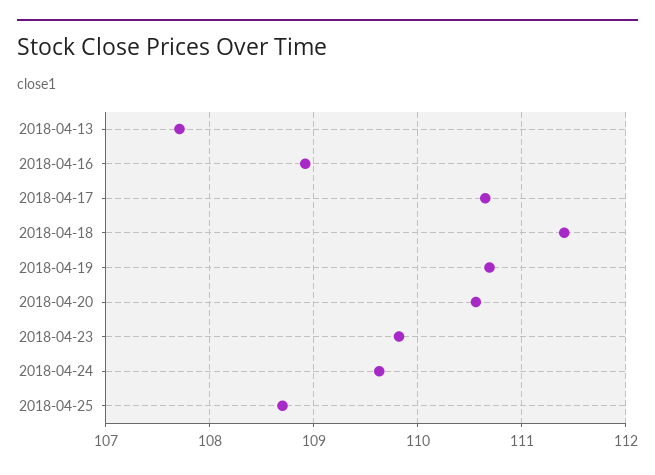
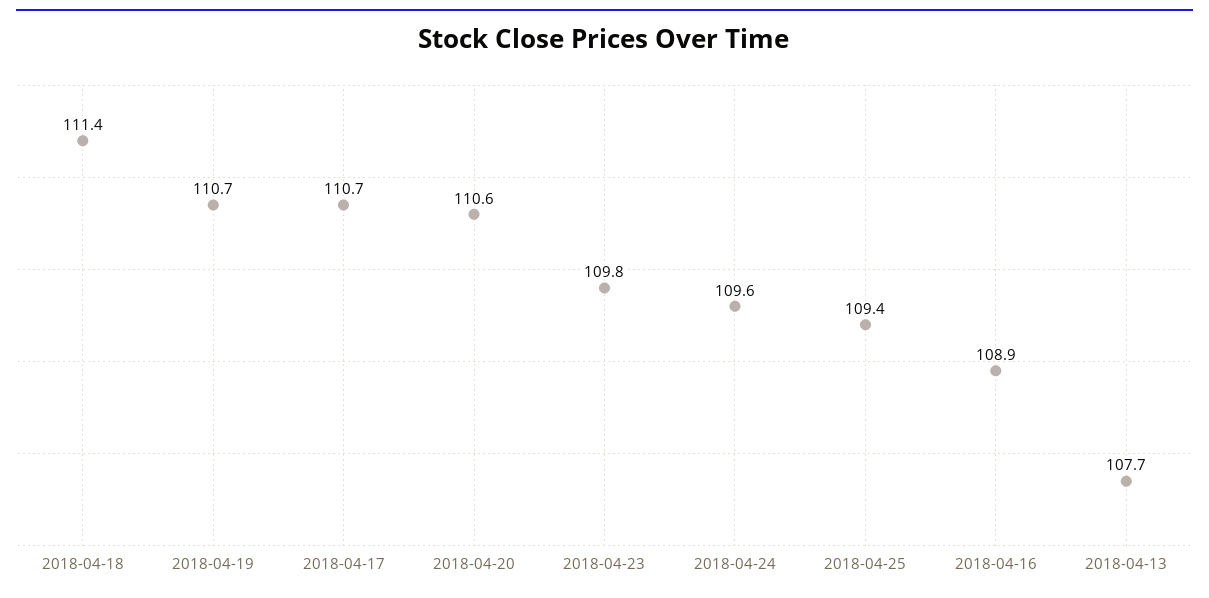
  {
    "2018-04-13": 107.7,
    "2018-04-16": 108.9,
    "2018-04-17": 110.7,
    "2018-04-18": 111.4,
    "2018-04-19": 110.7,
    "2018-04-20": 110.6,
    "2018-04-23": 109.8,
    "2018-04-24": 109.6,
-   "2018-04-25": 108.7
+   "2018-04-25": 109.4
  }

